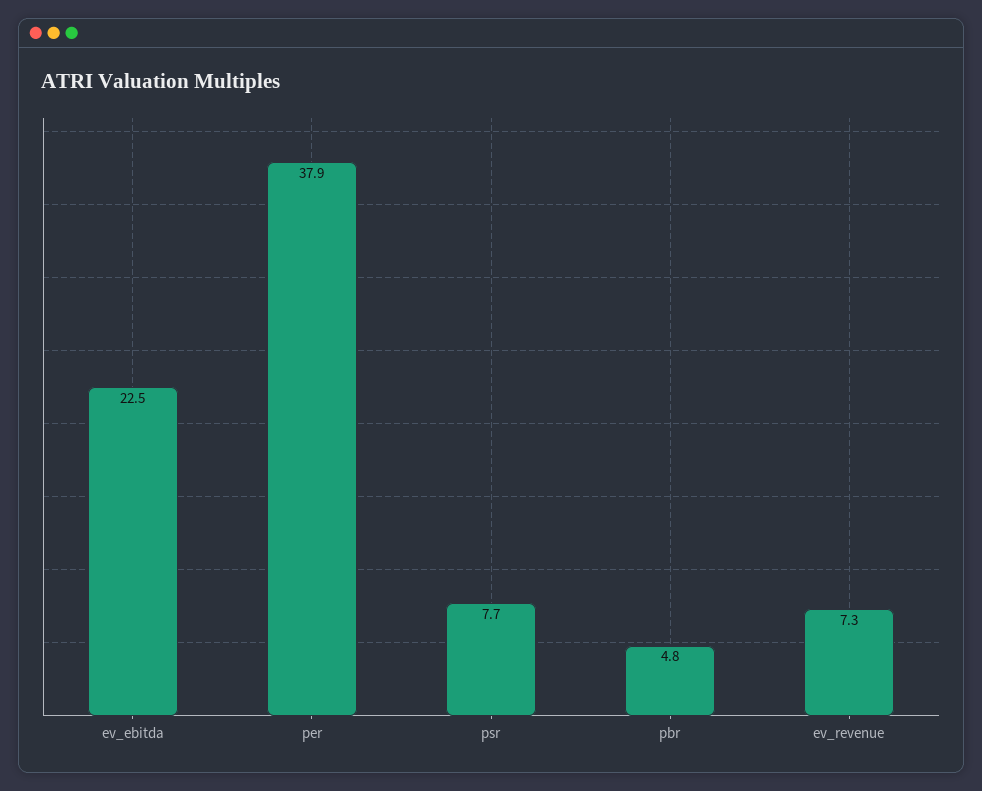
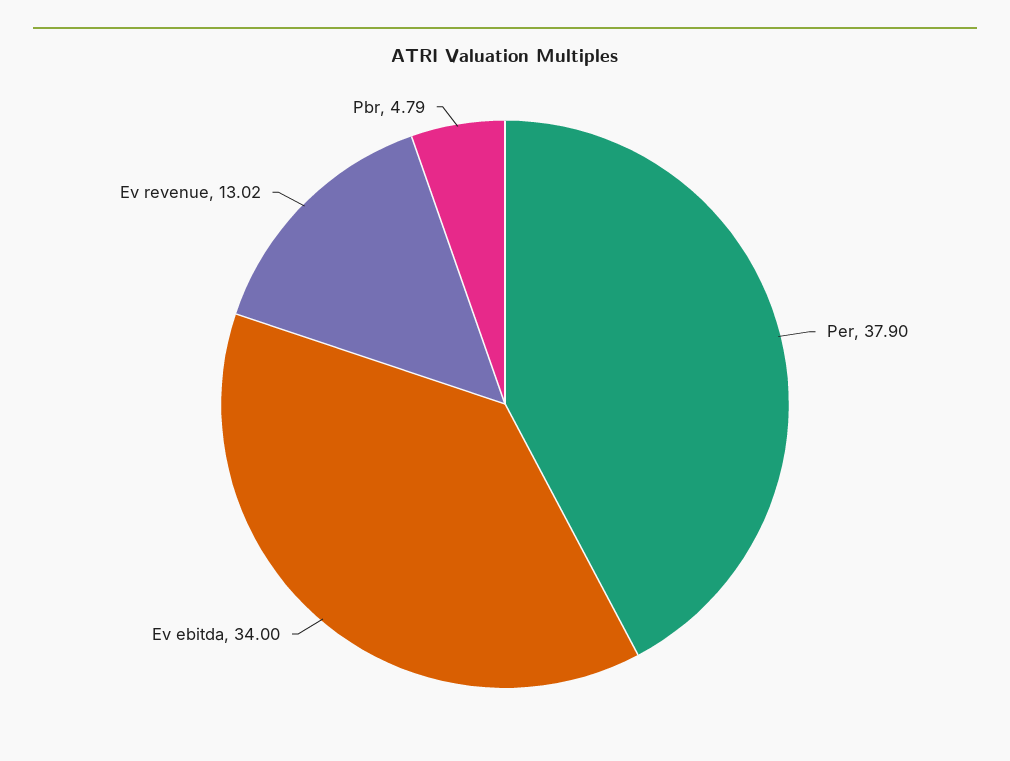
  {
-   "ev_ebitda": 22.5,
+   "ev_ebitda": 34,
    "per": 37.9,
-   "psr": 7.7,
    "pbr": 4.79,
-   "ev_revenue": 7.3
+   "ev_revenue": 13.02
  }

